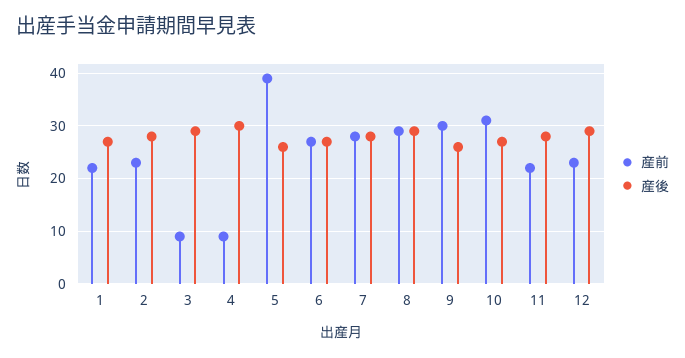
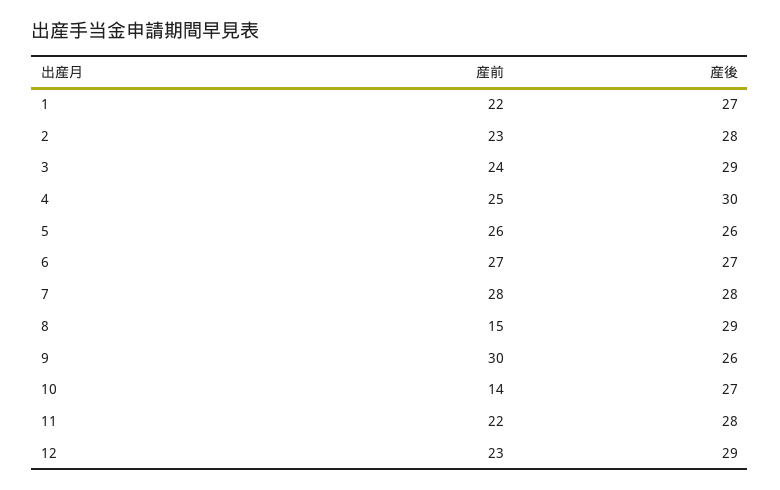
  {
    "産前": {
      "1": 22,
      "2": 23,
-     "3": 10,
+     "3": 24,
-     "4": 10,
+     "4": 25,
-     "5": 40,
+     "5": 26,
      "6": 27,
      "7": 28,
-     "8": 30,
+     "8": 15,
      "9": 30,
-     "10": 30,
+     "10": 14,
      "11": 22,
      "12": 23
    },
    "産後": {
      "1": 27,
      "2": 28,
      "3": 29,
      "4": 30,
      "5": 26,
      "6": 27,
      "7": 28,
      "8": 29,
      "9": 26,
      "10": 27,
      "11": 28,
      "12": 29
    }
  }

